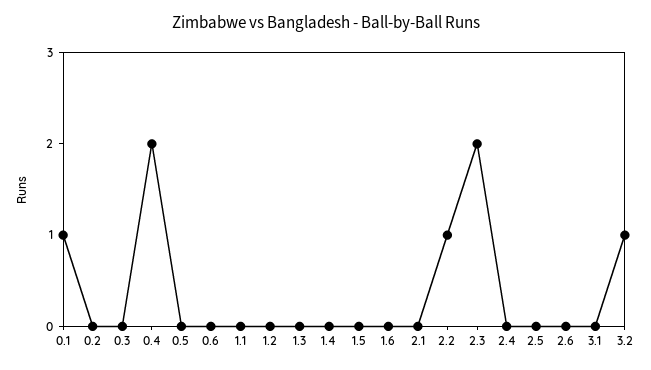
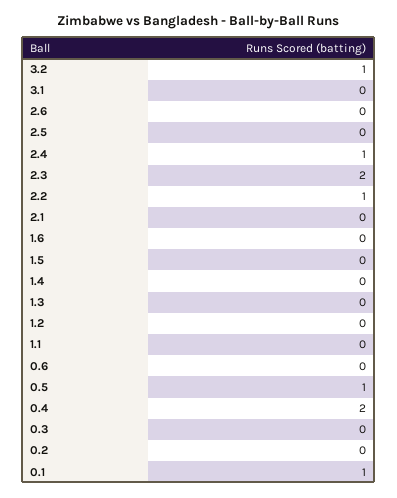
  {
    "0.1": 1,
    "0.2": 0,
    "0.3": 0,
    "0.4": 2,
-   "0.5": 0,
+   "0.5": 1,
    "0.6": 0,
    "1.1": 0,
    "1.2": 0,
    "1.3": 0,
    "1.4": 0,
    "1.5": 0,
    "1.6": 0,
    "2.1": 0,
    "2.2": 1,
    "2.3": 2,
-   "2.4": 0,
+   "2.4": 1,
    "2.5": 0,
    "2.6": 0,
    "3.1": 0,
    "3.2": 1
  }

